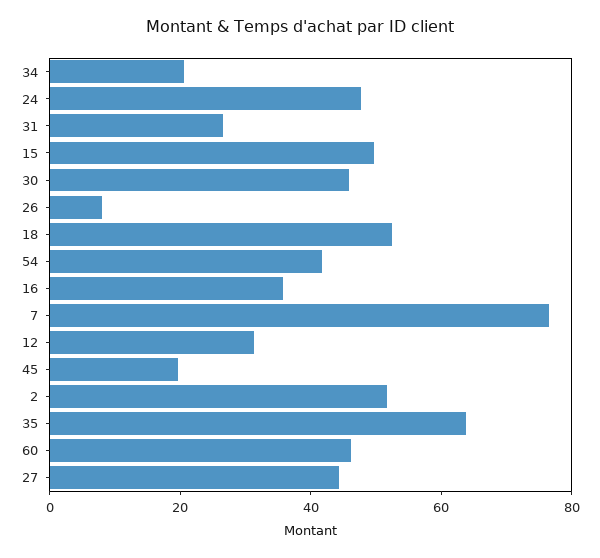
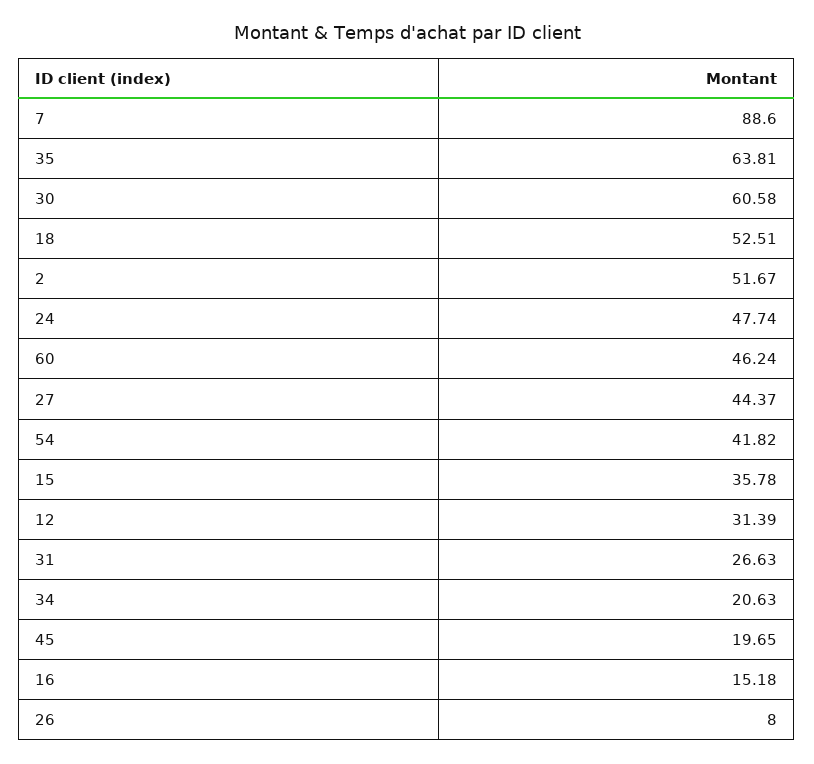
  {
    "34": 20.63,
    "24": 47.74,
    "31": 26.63,
-   "15": 50,
+   "15": 35.78,
-   "30": 45,
+   "30": 60.58,
    "26": 8,
    "18": 52.51,
    "54": 41.82,
-   "16": 35,
+   "16": 15.18,
-   "7": 75,
+   "7": 88.6,
    "12": 31.39,
    "45": 19.65,
    "2": 51.67,
    "35": 63.81,
    "60": 46.24,
    "27": 44.37
  }

